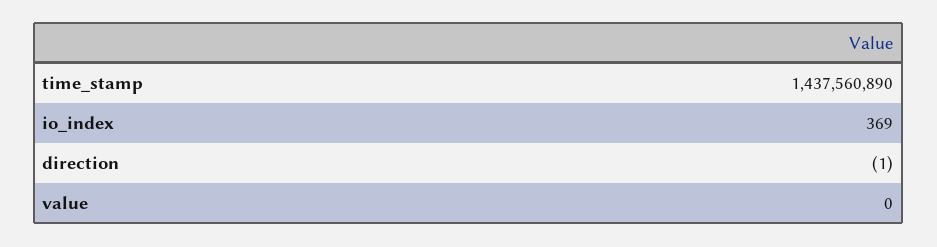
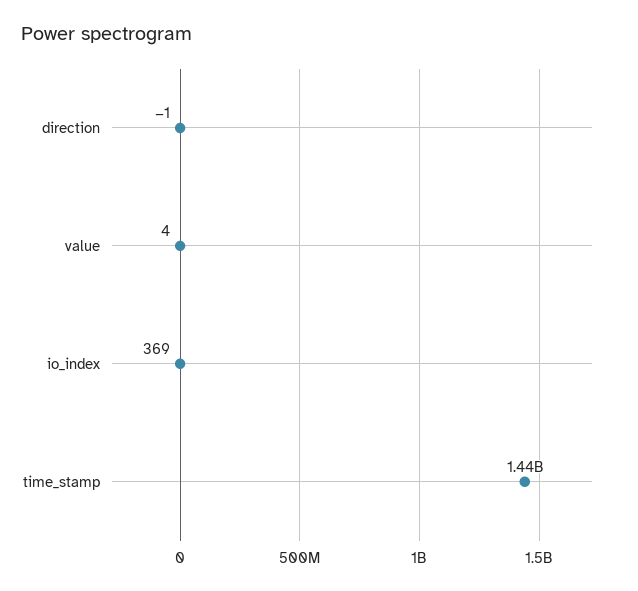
  {
    "time_stamp": 1437560890,
    "io_index": 369,
    "direction": -1,
-   "value": 0
+   "value": 4
  }

